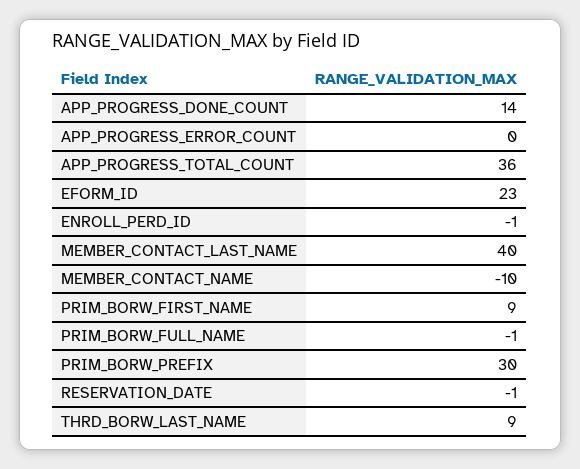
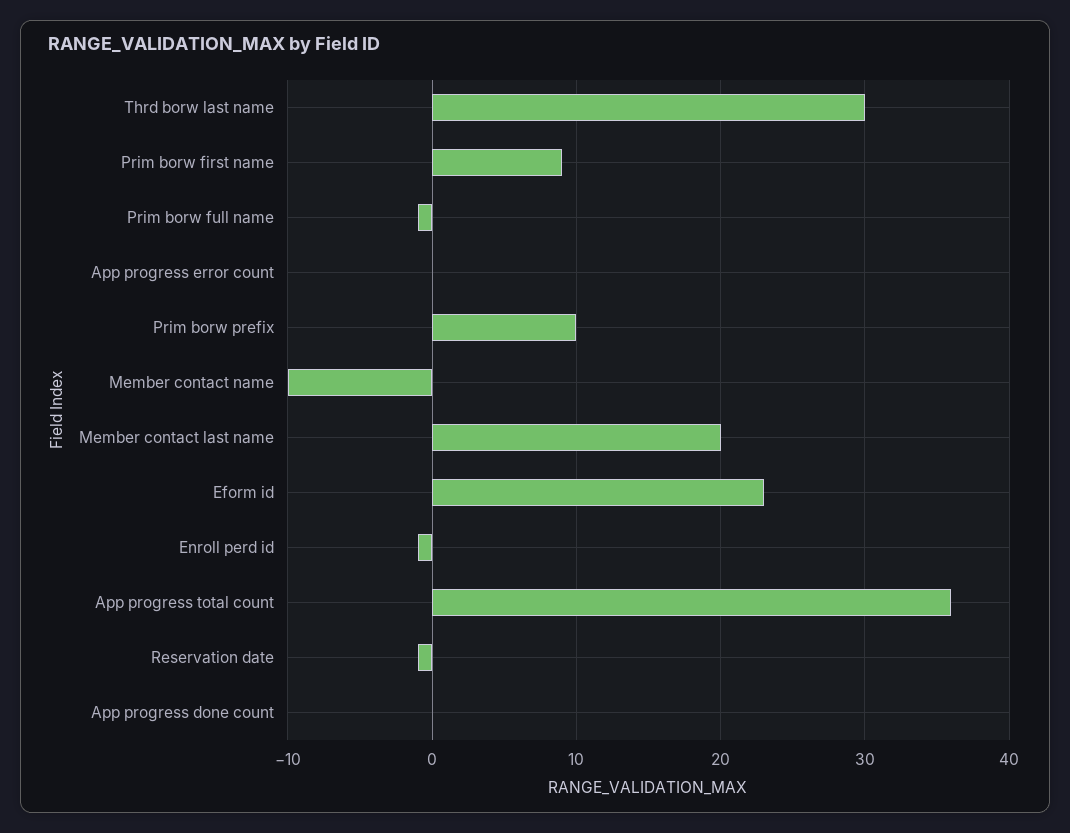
  {
-   "APP_PROGRESS_DONE_COUNT": 14,
+   "APP_PROGRESS_DONE_COUNT": 0,
    "APP_PROGRESS_ERROR_COUNT": 0,
    "APP_PROGRESS_TOTAL_COUNT": 36,
    "EFORM_ID": 23,
    "ENROLL_PERD_ID": -1,
-   "MEMBER_CONTACT_LAST_NAME": 40,
+   "MEMBER_CONTACT_LAST_NAME": 20,
    "MEMBER_CONTACT_NAME": -10,
    "PRIM_BORW_FIRST_NAME": 9,
    "PRIM_BORW_FULL_NAME": -1,
-   "PRIM_BORW_PREFIX": 30,
+   "PRIM_BORW_PREFIX": 10,
    "RESERVATION_DATE": -1,
-   "THRD_BORW_LAST_NAME": 9
+   "THRD_BORW_LAST_NAME": 30
  }

